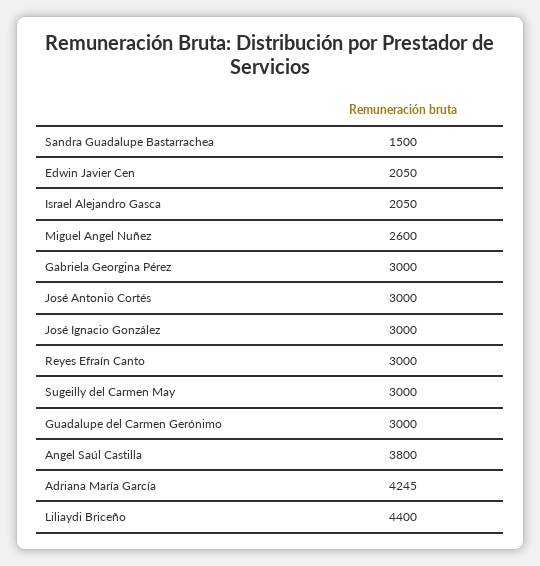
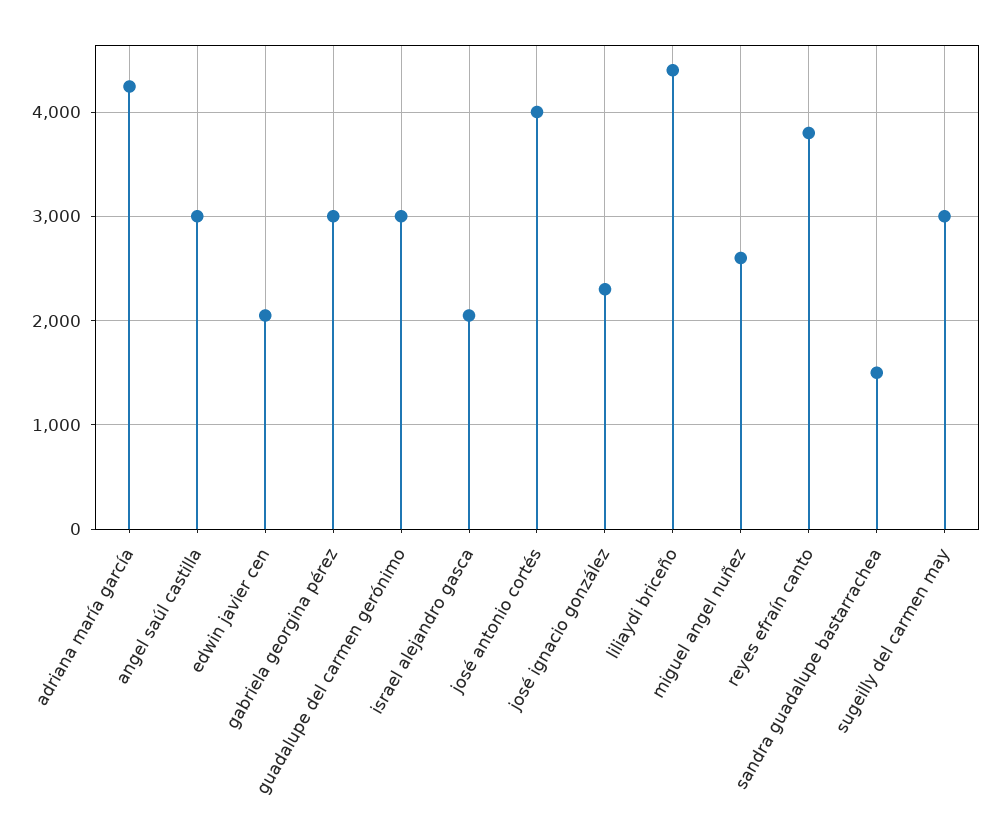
  {
    "Sandra Guadalupe Bastarrachea": 1500,
    "Edwin Javier Cen": 2050,
    "Israel Alejandro Gasca": 2050,
    "Miguel Angel Nuñez": 2600,
    "Gabriela Georgina Pérez": 3000,
-   "José Antonio Cortés": 3000,
+   "José Antonio Cortés": 4000,
-   "José Ignacio González": 3000,
+   "José Ignacio González": 2300,
-   "Reyes Efraín Canto": 3000,
+   "Reyes Efraín Canto": 3800,
    "Sugeilly del Carmen May": 3000,
    "Guadalupe del Carmen Gerónimo": 3000,
-   "Angel Saúl Castilla": 3800,
+   "Angel Saúl Castilla": 3000,
    "Adriana María García": 4245,
    "Liliaydi Briceño": 4400
  }

